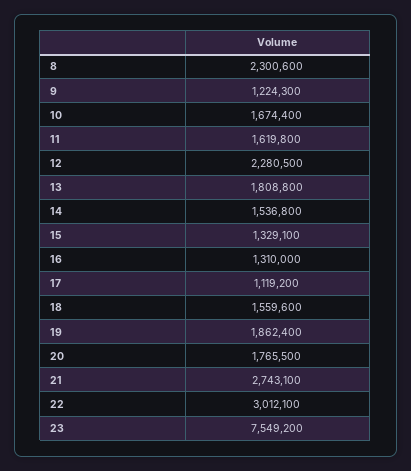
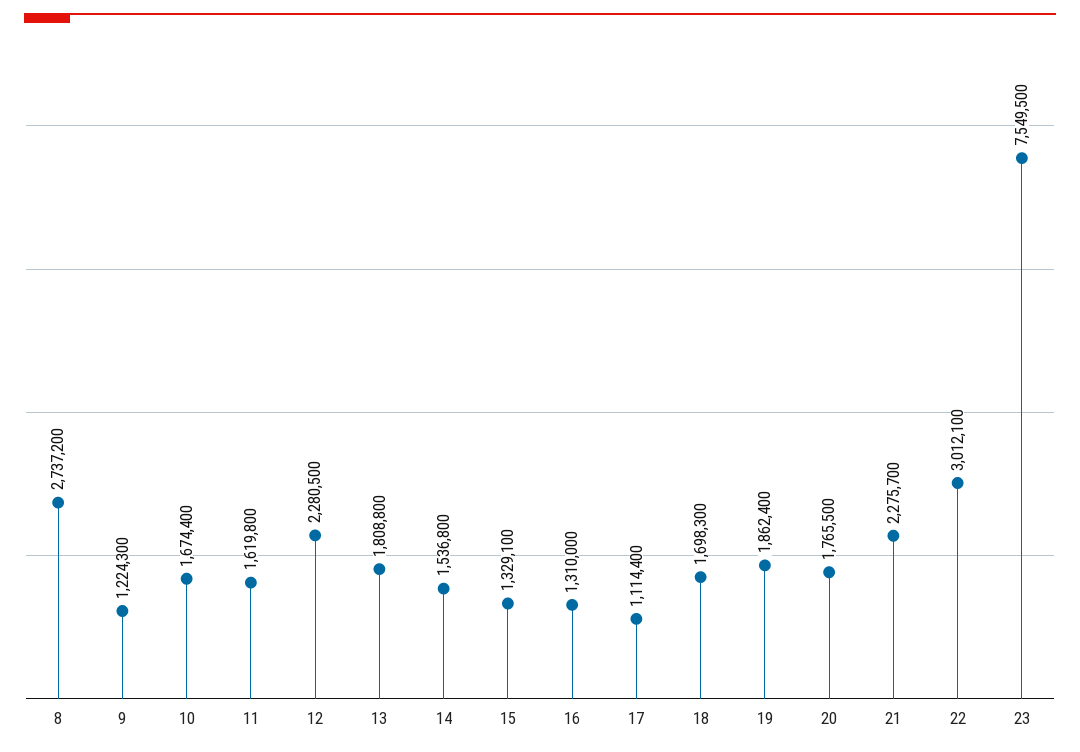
  {
-   "8": 2300600,
+   "8": 2737200,
    "9": 1224300,
    "10": 1674400,
    "11": 1619800,
    "12": 2280500,
    "13": 1808800,
    "14": 1536800,
    "15": 1329100,
    "16": 1310000,
-   "17": 1119200,
+   "17": 1114400,
-   "18": 1559600,
+   "18": 1698300,
    "19": 1862400,
    "20": 1765500,
-   "21": 2743100,
+   "21": 2275700,
    "22": 3012100,
-   "23": 7549200
+   "23": 7549500
  }

